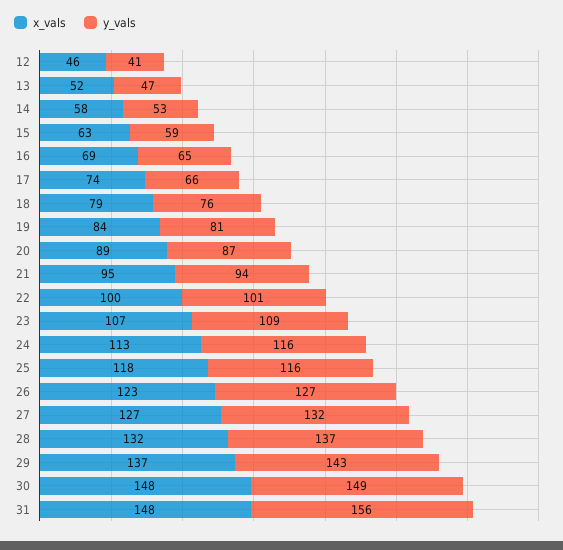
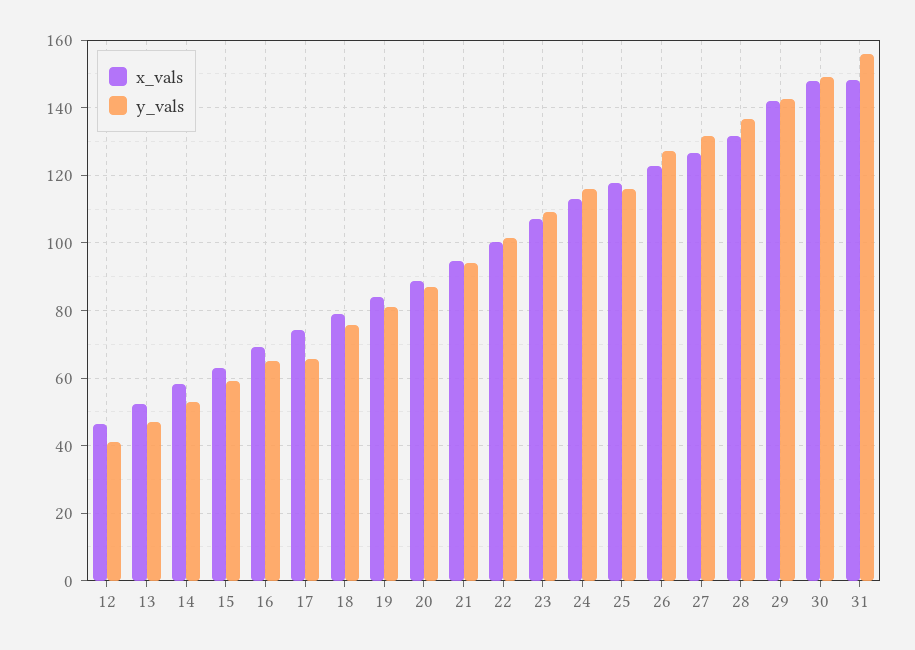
  {
    "x_vals": {
      "12": 46,
      "13": 52,
      "14": 58,
      "15": 63,
      "16": 69,
      "17": 74,
      "18": 79,
      "19": 84,
      "20": 89,
      "21": 95,
      "22": 100,
      "23": 107,
      "24": 113,
      "25": 118,
      "26": 123,
      "27": 127,
      "28": 132,
-     "29": 137,
+     "29": 142,
      "30": 148,
      "31": 148
    },
    "y_vals": {
      "12": 41,
      "13": 47,
      "14": 53,
      "15": 59,
      "16": 65,
      "17": 66,
      "18": 76,
      "19": 81,
      "20": 87,
      "21": 94,
      "22": 101,
      "23": 109,
      "24": 116,
      "25": 116,
      "26": 127,
      "27": 132,
      "28": 137,
      "29": 143,
      "30": 149,
      "31": 156
    }
  }

